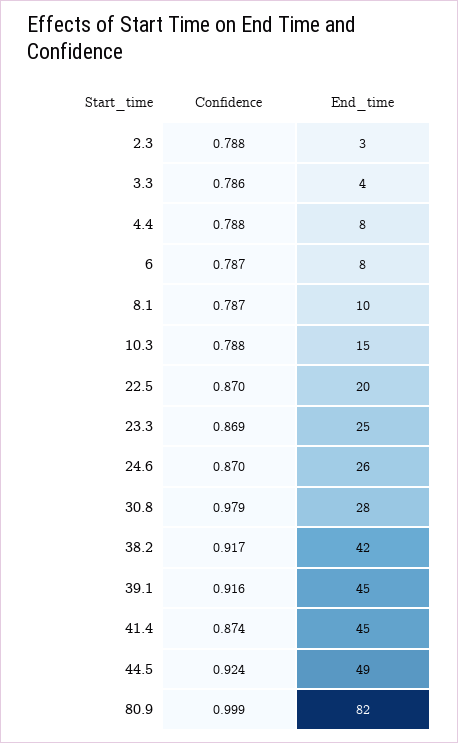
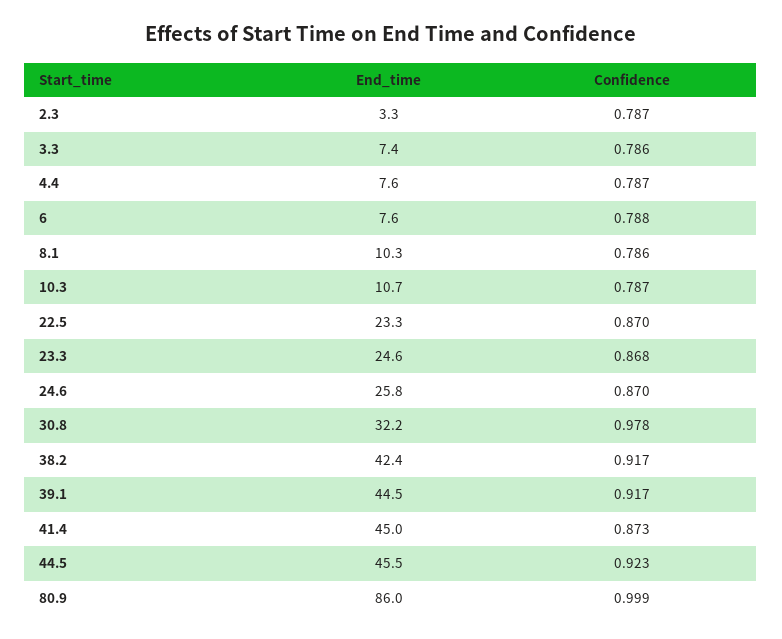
  {
    "Confidence": {
-     "2.3": 0.788,
+     "2.3": 0.787,
      "3.3": 0.786,
-     "4.4": 0.788,
+     "4.4": 0.787,
-     "6": 0.787,
+     "6": 0.788,
-     "8.1": 0.787,
+     "8.1": 0.786,
-     "10.3": 0.788,
+     "10.3": 0.787,
      "22.5": 0.87,
-     "23.3": 0.869,
+     "23.3": 0.868,
      "24.6": 0.87,
-     "30.8": 0.979,
+     "30.8": 0.978,
      "38.2": 0.917,
-     "39.1": 0.916,
+     "39.1": 0.917,
-     "41.4": 0.874,
+     "41.4": 0.873,
-     "44.5": 0.924,
+     "44.5": 0.923,
      "80.9": 0.999
    },
    "End_time": {
      "2.3": 3.3,
-     "3.3": 4,
+     "3.3": 7.4,
      "4.4": 7.6,
      "6": 7.6,
      "8.1": 10.3,
-     "10.3": 15,
+     "10.3": 10.7,
-     "22.5": 20,
+     "22.5": 23.3,
      "23.3": 24.6,
      "24.6": 25.8,
-     "30.8": 28,
+     "30.8": 32.2,
      "38.2": 42.4,
      "39.1": 44.5,
      "41.4": 45,
-     "44.5": 49,
+     "44.5": 45.5,
-     "80.9": 82
+     "80.9": 86
    }
  }

